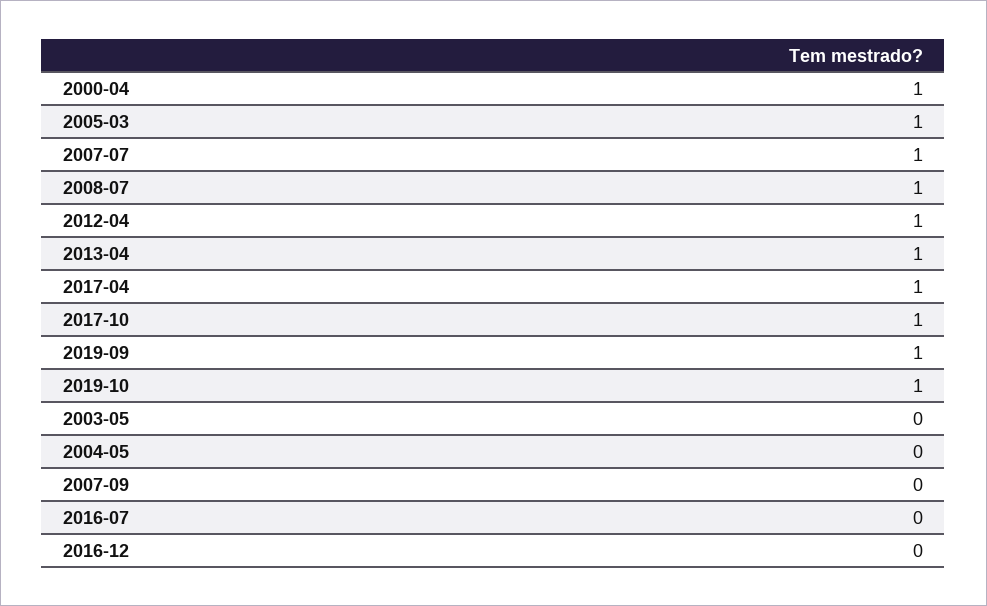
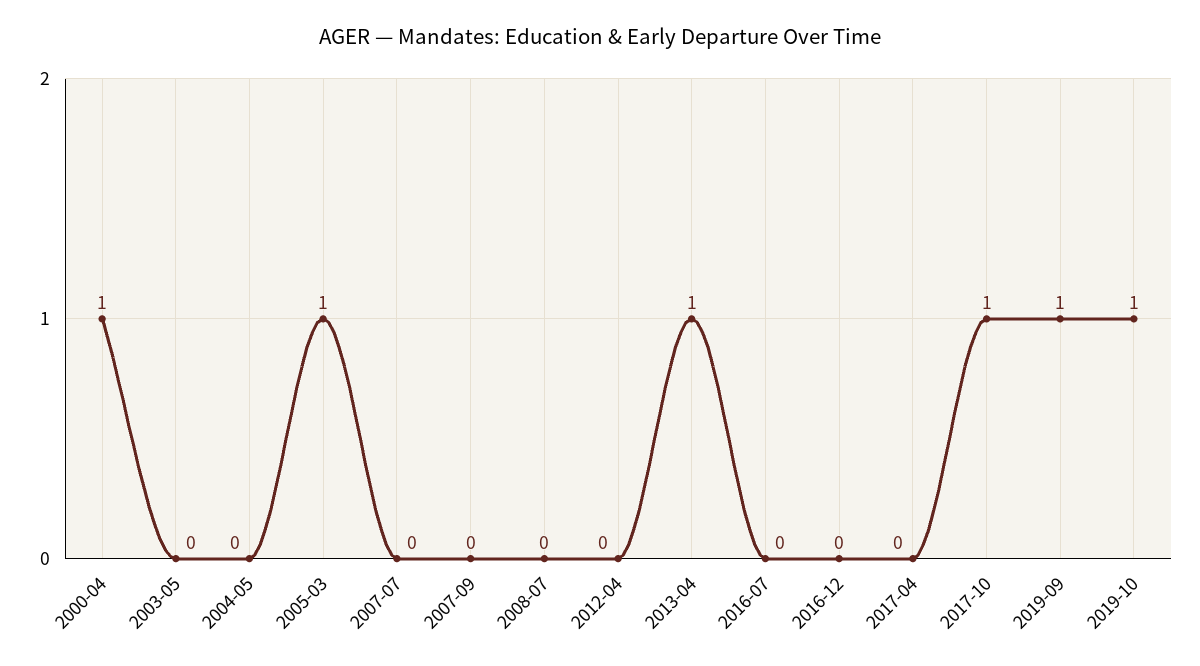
  {
    "2000-04": 1,
    "2005-03": 1,
-   "2007-07": 1,
+   "2007-07": 0,
-   "2008-07": 1,
+   "2008-07": 0,
-   "2012-04": 1,
+   "2012-04": 0,
    "2013-04": 1,
-   "2017-04": 1,
+   "2017-04": 0,
    "2017-10": 1,
    "2019-09": 1,
    "2019-10": 1,
    "2003-05": 0,
    "2004-05": 0,
    "2007-09": 0,
    "2016-07": 0,
    "2016-12": 0
  }

